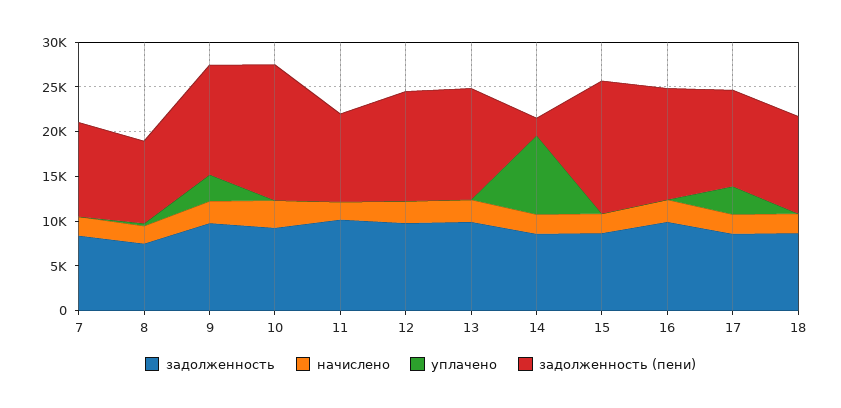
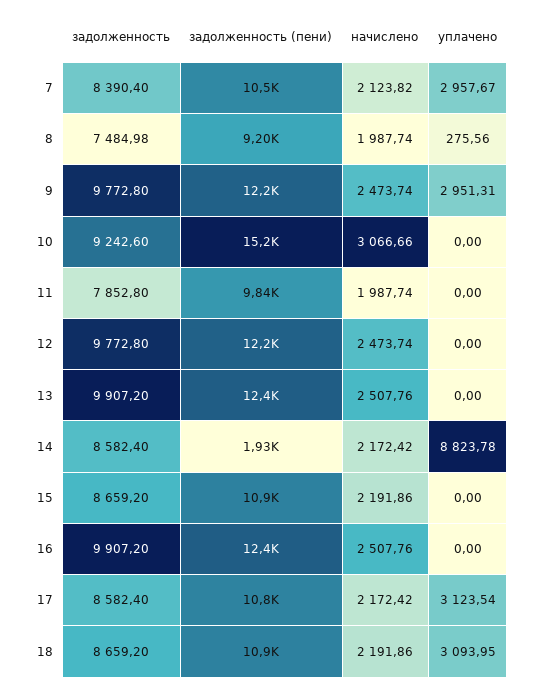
  {
    "задолженность": {
      "7": 8390.4,
      "8": 7484.98,
      "9": 9772.8,
      "10": 9242.6,
-     "11": 10000,
+     "11": 7852.8,
      "12": 9772.8,
      "13": 9907.2,
      "14": 8582.4,
      "15": 8659.2,
      "16": 9907.2,
      "17": 8582.4,
      "18": 8659.2
    },
    "начислено": {
      "7": 2123.82,
      "8": 1987.74,
      "9": 2473.74,
      "10": 3066.66,
      "11": 1987.74,
      "12": 2473.74,
      "13": 2507.76,
      "14": 2172.42,
      "15": 2191.86,
      "16": 2507.76,
      "17": 2172.42,
      "18": 2191.86
    },
    "уплачено": {
-     "7": 0,
+     "7": 2957.67,
      "8": 275.56,
      "9": 2951.31,
      "10": 0,
      "11": 0,
      "12": 0,
      "13": 0,
      "14": 8823.78,
      "15": 0,
      "16": 0,
      "17": 3123.54,
-     "18": 0
+     "18": 3093.95
    },
    "задолженность (пени)": {
      "7": 10500,
      "8": 9200,
      "9": 12200,
      "10": 15200,
      "11": 9840,
      "12": 12200,
      "13": 12400,
      "14": 1930,
-     "15": 15000,
+     "15": 10900,
      "16": 12400,
      "17": 10800,
      "18": 10900
    }
  }

